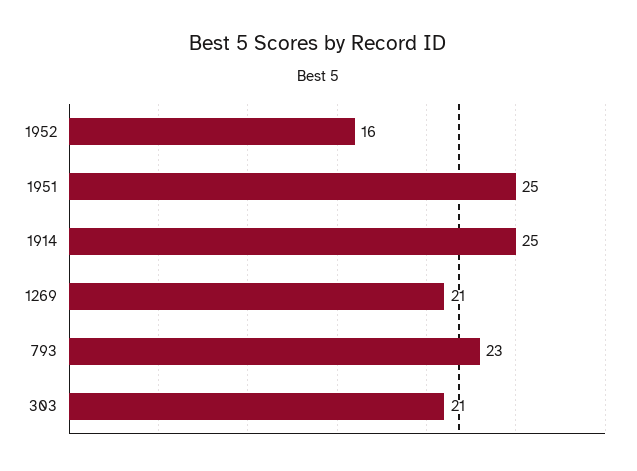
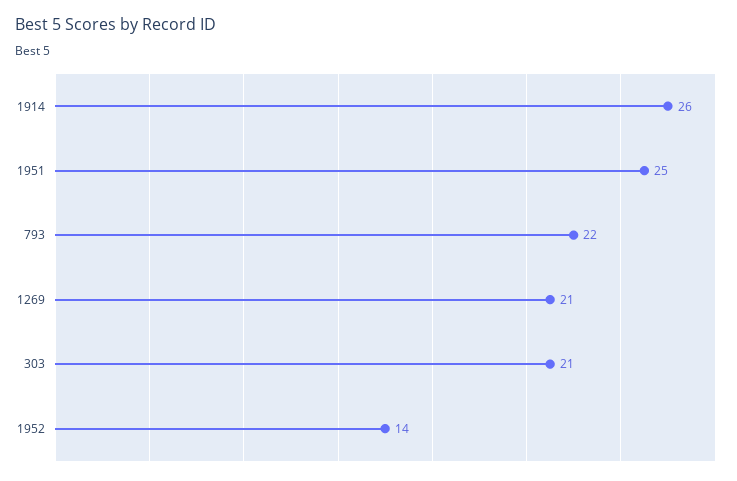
  {
-   "1952": 16,
+   "1952": 14,
    "1951": 25,
-   "1914": 25,
+   "1914": 26,
    "1269": 21,
-   "793": 23,
+   "793": 22,
    "303": 21
  }

